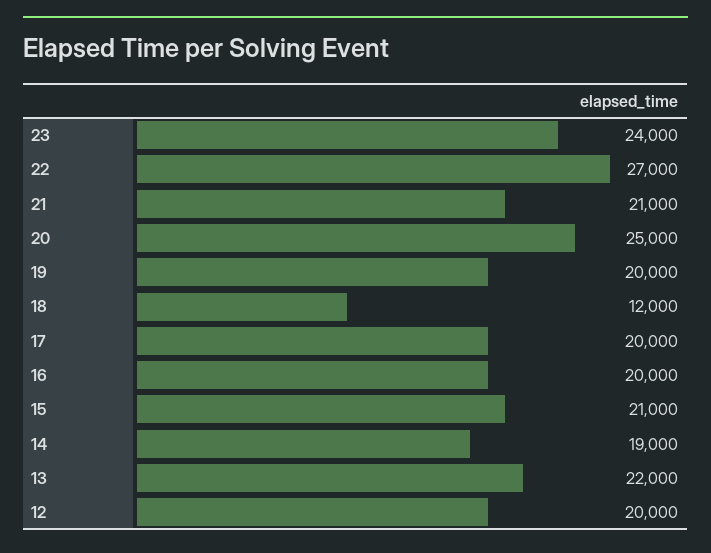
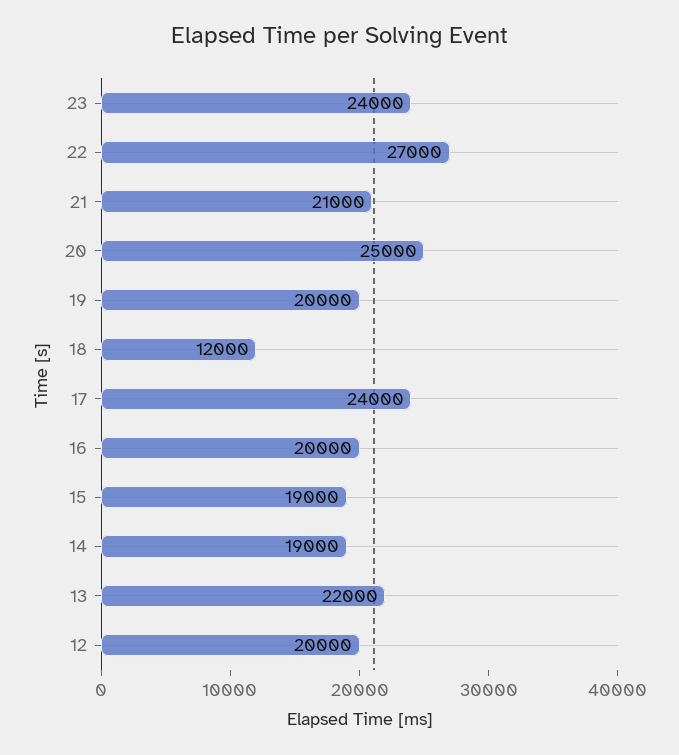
  {
    "23": 24000,
    "22": 27000,
    "21": 21000,
    "20": 25000,
    "19": 20000,
    "18": 12000,
-   "17": 20000,
+   "17": 24000,
    "16": 20000,
-   "15": 21000,
+   "15": 19000,
    "14": 19000,
    "13": 22000,
    "12": 20000
  }

